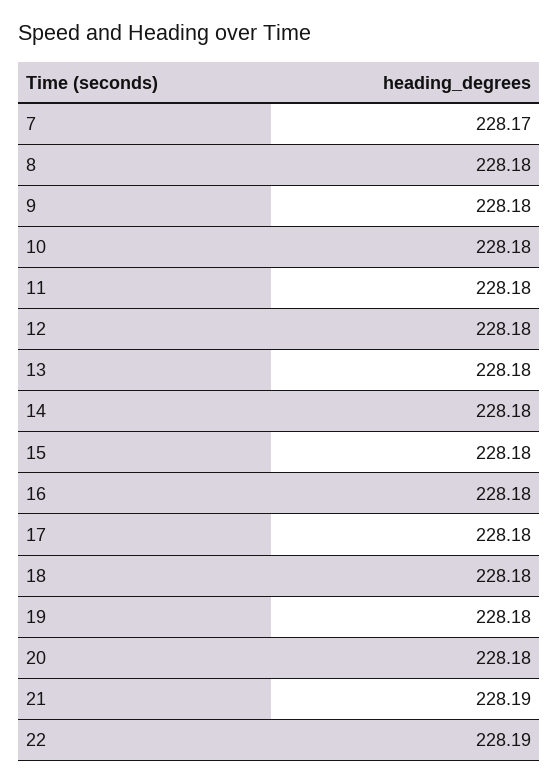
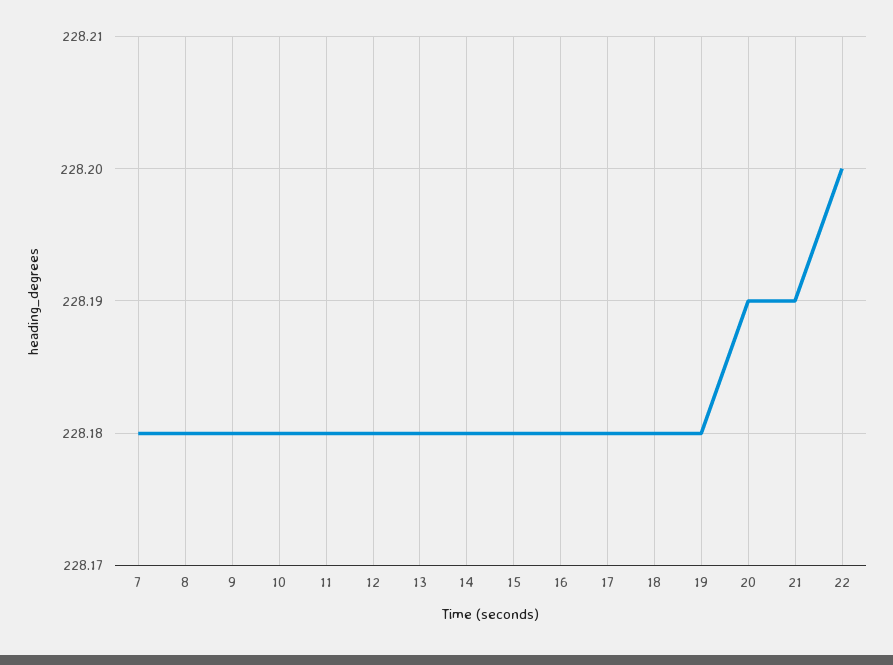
  {
-   "7": 228.17,
+   "7": 228.18,
    "8": 228.18,
    "9": 228.18,
    "10": 228.18,
    "11": 228.18,
    "12": 228.18,
    "13": 228.18,
    "14": 228.18,
    "15": 228.18,
    "16": 228.18,
    "17": 228.18,
    "18": 228.18,
    "19": 228.18,
-   "20": 228.18,
+   "20": 228.19,
    "21": 228.19,
-   "22": 228.19
+   "22": 228.2
  }

